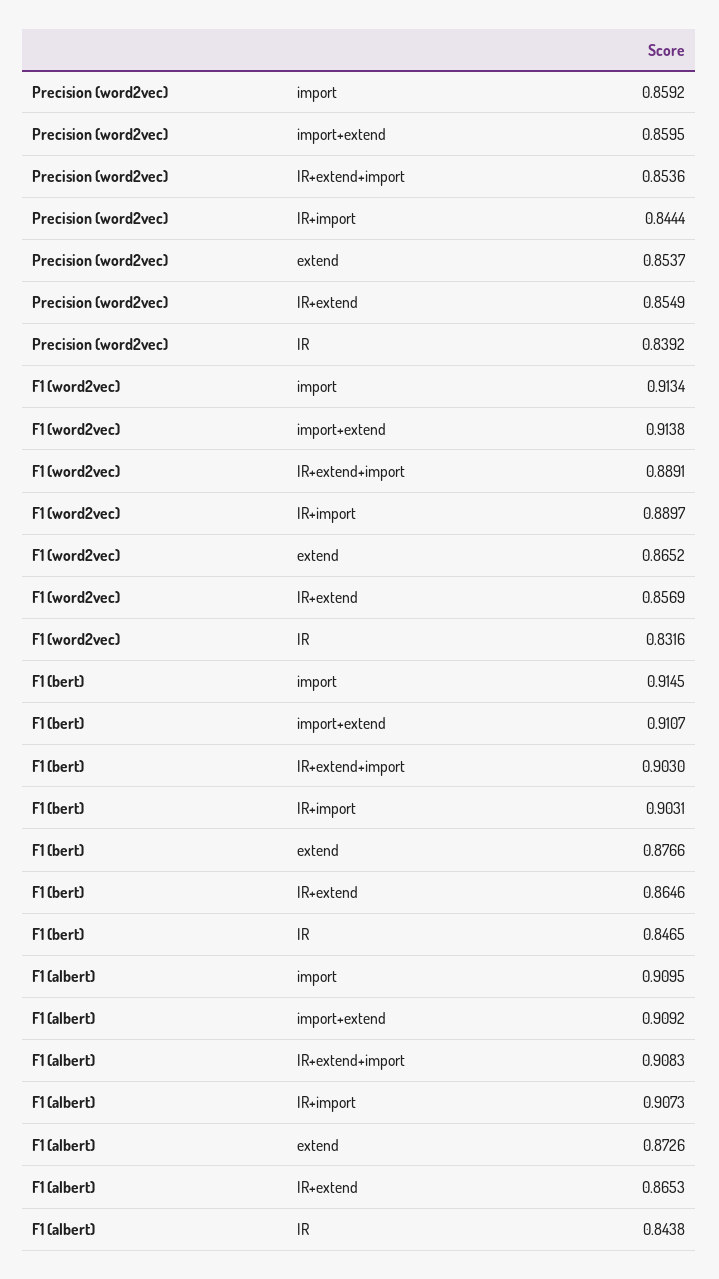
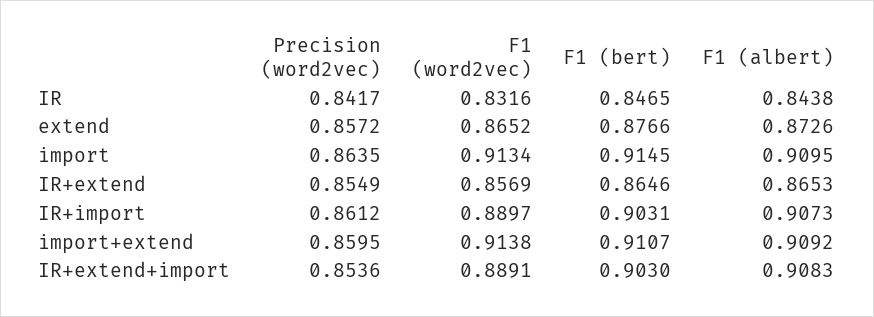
  {
    "Precision (word2vec)": {
-     "import": 0.8592,
+     "import": 0.8635,
      "import+extend": 0.8595,
      "IR+extend+import": 0.8536,
-     "IR+import": 0.8444,
+     "IR+import": 0.8612,
-     "extend": 0.8537,
+     "extend": 0.8572,
      "IR+extend": 0.8549,
-     "IR": 0.8392
+     "IR": 0.8417
    },
    "F1 (word2vec)": {
      "import": 0.9134,
      "import+extend": 0.9138,
      "IR+extend+import": 0.8891,
      "IR+import": 0.8897,
      "extend": 0.8652,
      "IR+extend": 0.8569,
      "IR": 0.8316
    },
    "F1 (bert)": {
      "import": 0.9145,
      "import+extend": 0.9107,
      "IR+extend+import": 0.903,
      "IR+import": 0.9031,
      "extend": 0.8766,
      "IR+extend": 0.8646,
      "IR": 0.8465
    },
    "F1 (albert)": {
      "import": 0.9095,
      "import+extend": 0.9092,
      "IR+extend+import": 0.9083,
      "IR+import": 0.9073,
      "extend": 0.8726,
      "IR+extend": 0.8653,
      "IR": 0.8438
    }
  }

